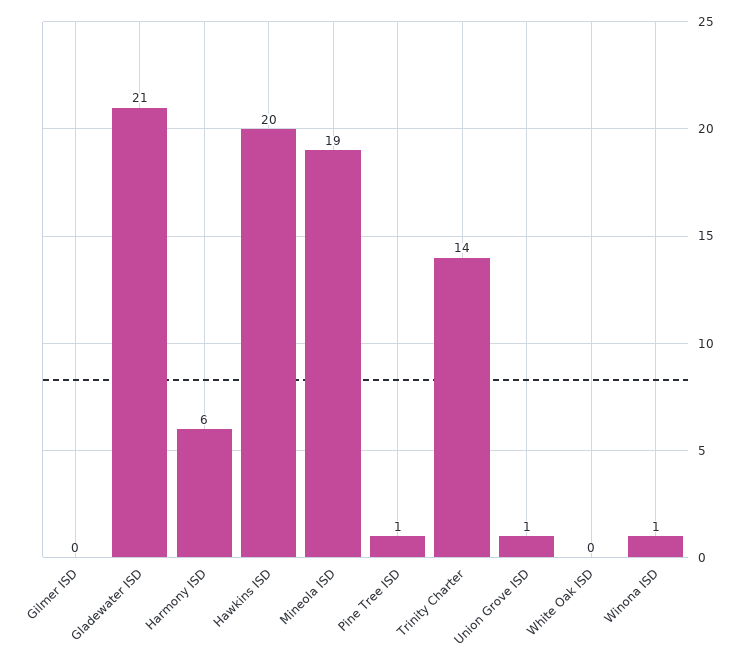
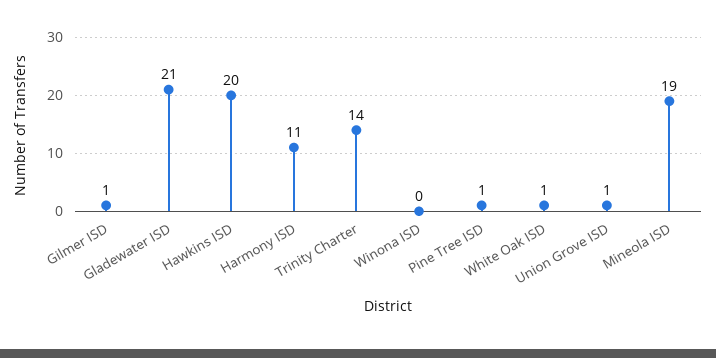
  {
-   "Gilmer ISD": 0,
+   "Gilmer ISD": 1,
    "Gladewater ISD": 21,
-   "Harmony ISD": 6,
+   "Harmony ISD": 11,
    "Hawkins ISD": 20,
    "Mineola ISD": 19,
    "Pine Tree ISD": 1,
    "Trinity Charter": 14,
    "Union Grove ISD": 1,
-   "White Oak ISD": 0,
+   "White Oak ISD": 1,
-   "Winona ISD": 1
+   "Winona ISD": 0
  }

